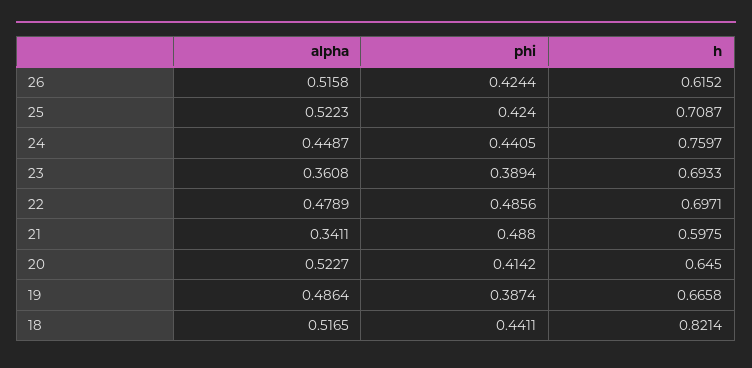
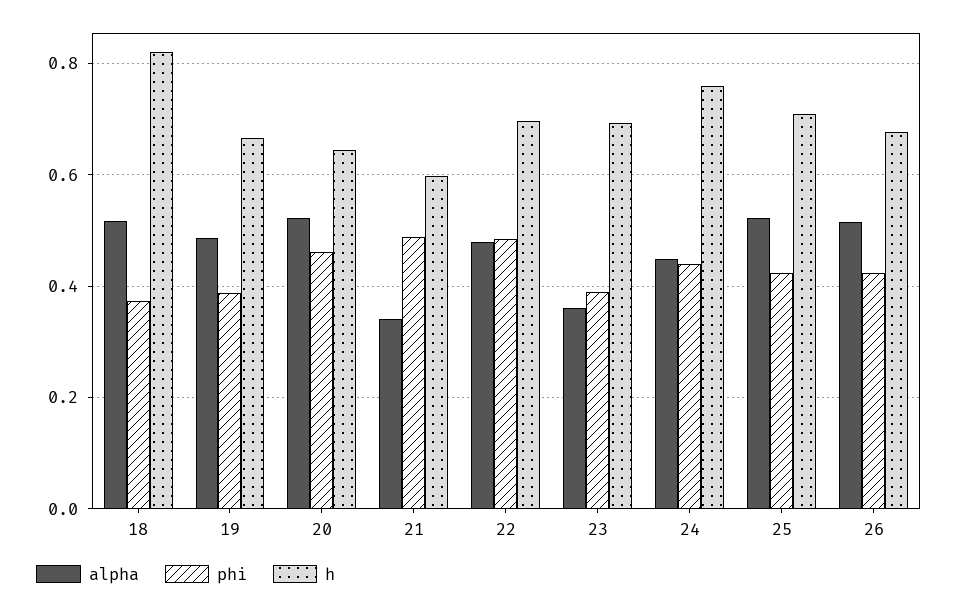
  {
    "alpha": {
      "26": 0.5158,
      "25": 0.5223,
      "24": 0.4487,
      "23": 0.3608,
      "22": 0.4789,
      "21": 0.3411,
      "20": 0.5227,
      "19": 0.4864,
      "18": 0.5165
    },
    "phi": {
      "26": 0.4244,
      "25": 0.424,
      "24": 0.4405,
      "23": 0.3894,
      "22": 0.4856,
      "21": 0.488,
-     "20": 0.4142,
+     "20": 0.46,
      "19": 0.3874,
-     "18": 0.4411
+     "18": 0.38
    },
    "h": {
-     "26": 0.6152,
+     "26": 0.68,
      "25": 0.7087,
      "24": 0.7597,
      "23": 0.6933,
      "22": 0.6971,
      "21": 0.5975,
      "20": 0.645,
      "19": 0.6658,
      "18": 0.8214
    }
  }

